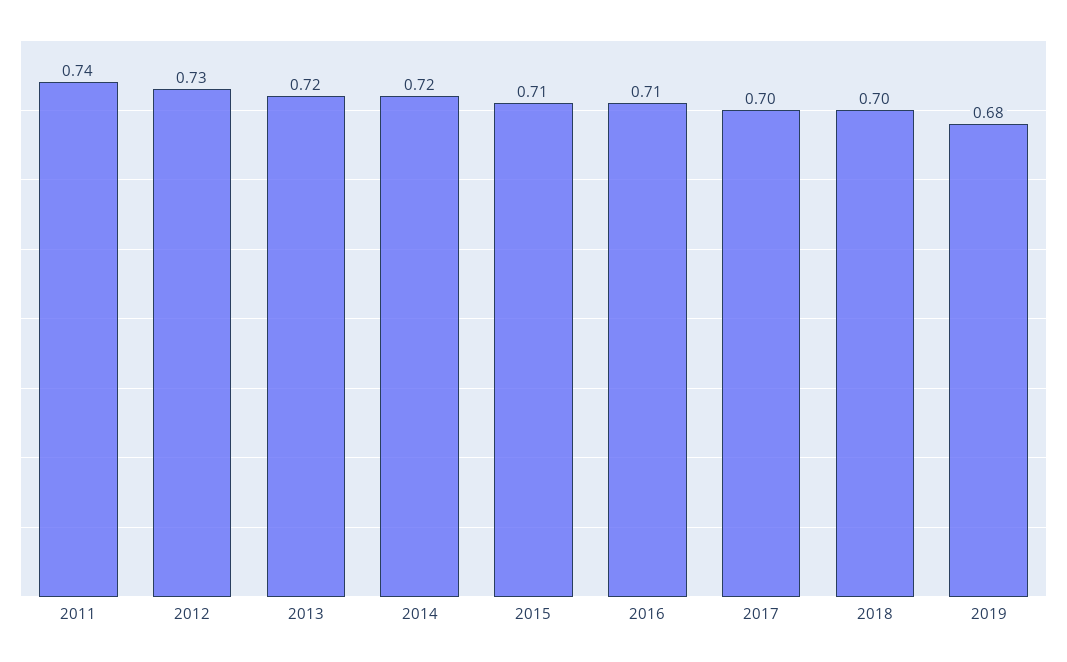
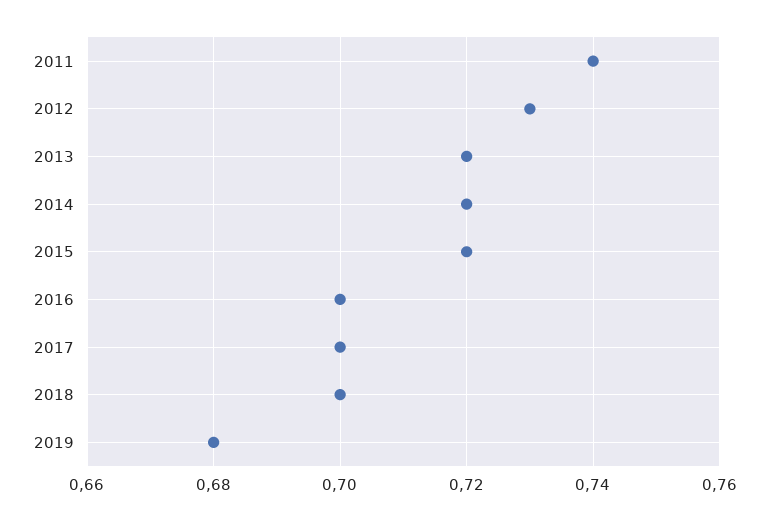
  {
    "2011": 0.74,
    "2012": 0.73,
    "2013": 0.72,
    "2014": 0.72,
-   "2015": 0.71,
+   "2015": 0.72,
-   "2016": 0.71,
+   "2016": 0.7,
    "2017": 0.7,
    "2018": 0.7,
    "2019": 0.68
  }

